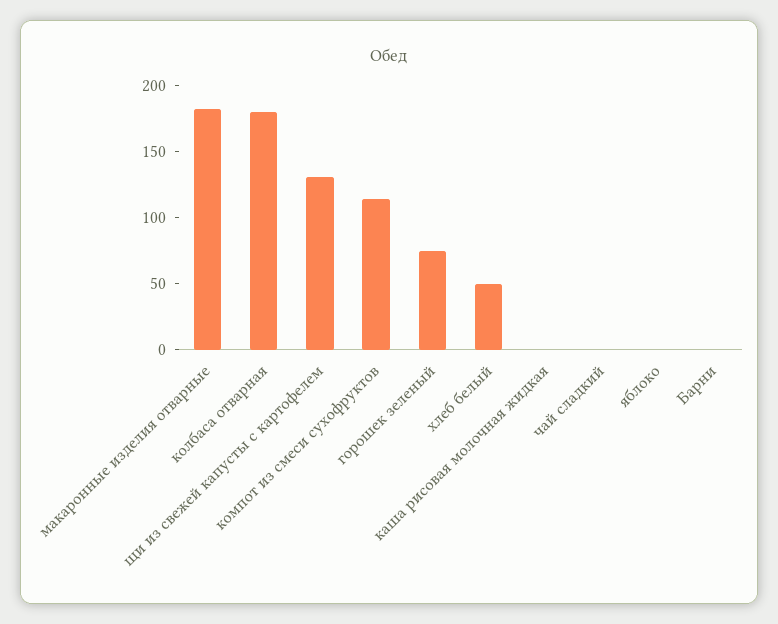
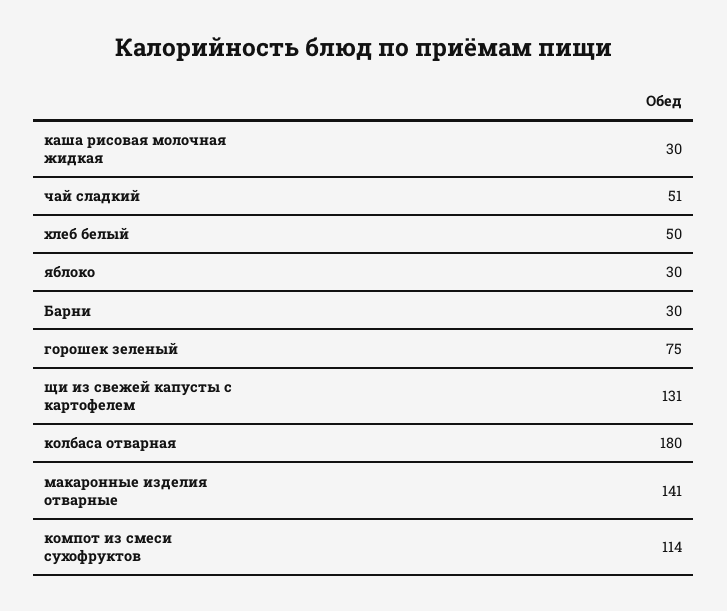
  {
-   "макаронные изделия отварные": 180,
+   "макаронные изделия отварные": 141,
    "колбаса отварная": 180,
    "щи из свежей капусты с картофелем": 131,
    "компот из смеси сухофруктов": 114,
    "горошек зеленый": 75,
    "хлеб белый": 50,
-   "каша рисовая молочная жидкая": 0,
+   "каша рисовая молочная жидкая": 30,
-   "чай сладкий": 0,
+   "чай сладкий": 51,
-   "яблоко": 0,
+   "яблоко": 30,
-   "Барни": 0
+   "Барни": 30
  }

